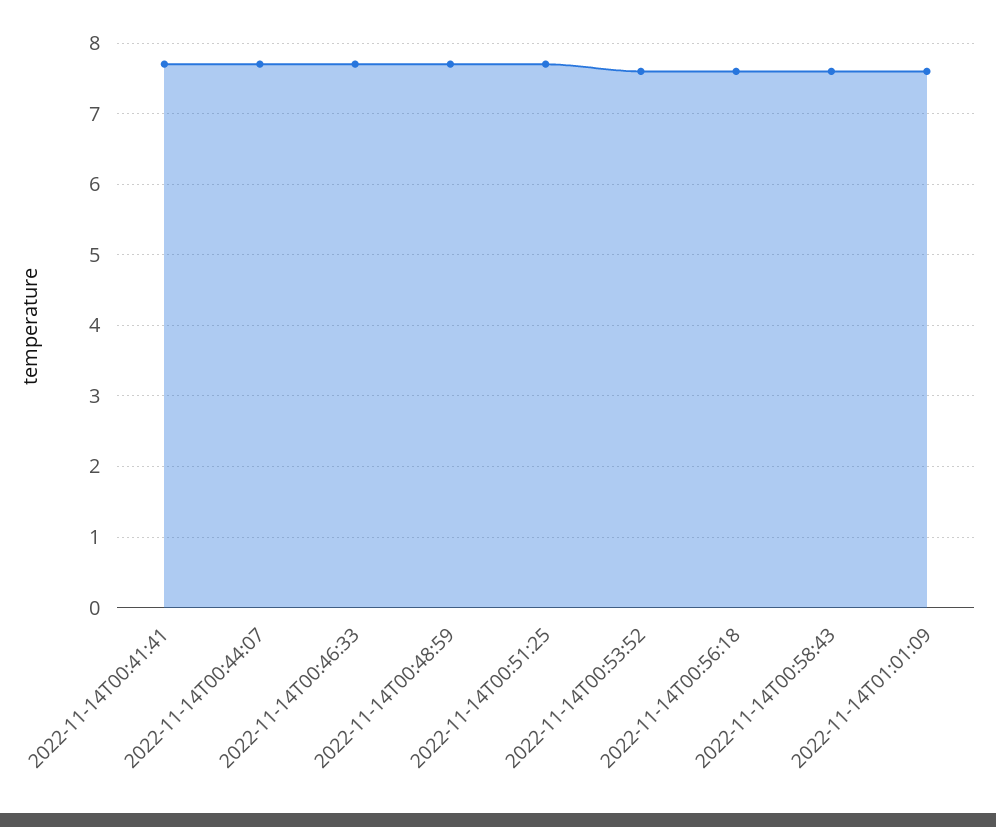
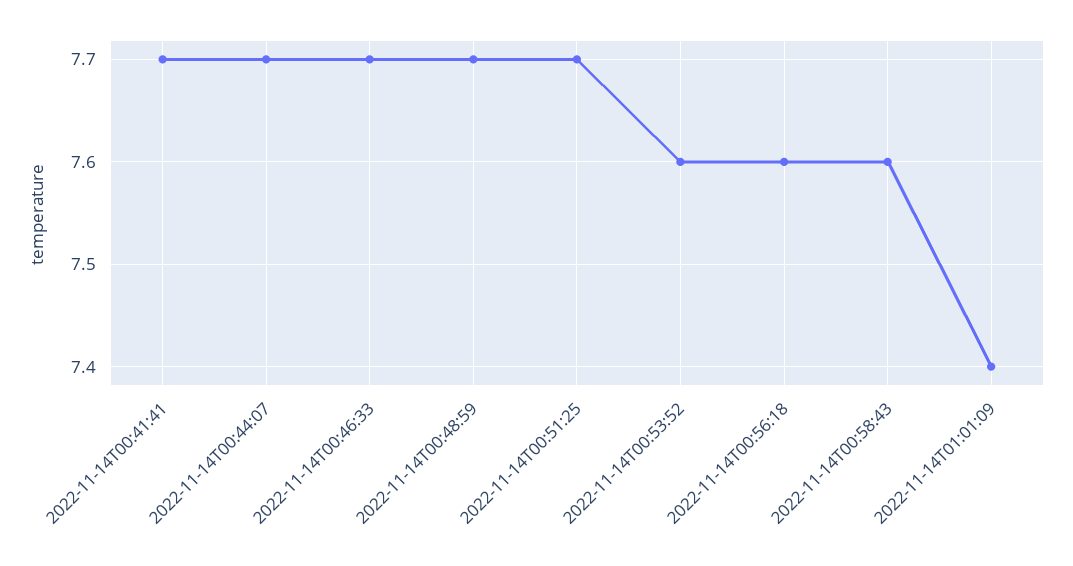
  {
    "2022-11-14T00:41:41": 7.7,
    "2022-11-14T00:44:07": 7.7,
    "2022-11-14T00:46:33": 7.7,
    "2022-11-14T00:48:59": 7.7,
    "2022-11-14T00:51:25": 7.7,
    "2022-11-14T00:53:52": 7.6,
    "2022-11-14T00:56:18": 7.6,
    "2022-11-14T00:58:43": 7.6,
-   "2022-11-14T01:01:09": 7.6
+   "2022-11-14T01:01:09": 7.4
  }

